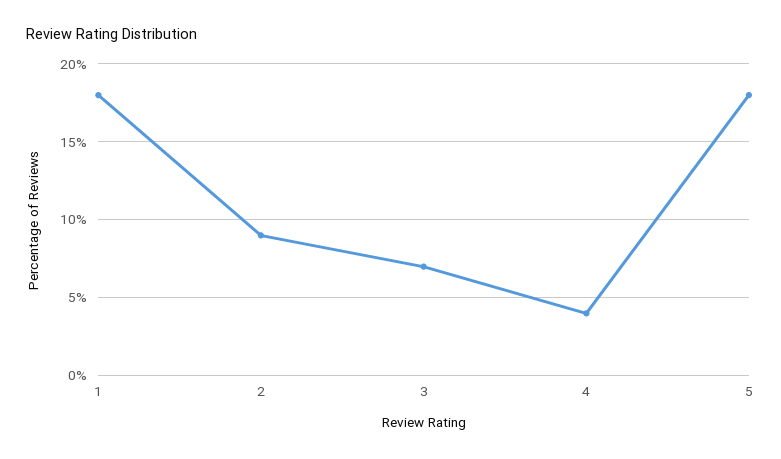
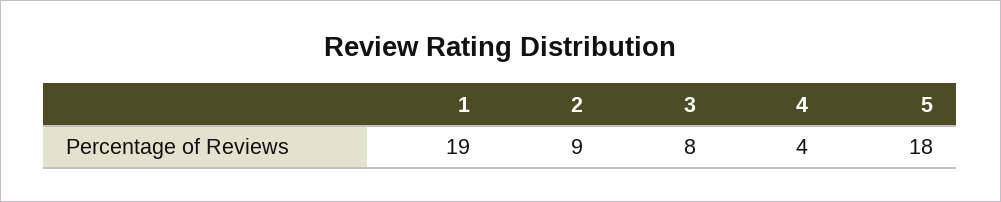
  {
-   "1": 18,
+   "1": 19,
    "2": 9,
-   "3": 7,
+   "3": 8,
    "4": 4,
    "5": 18
  }

